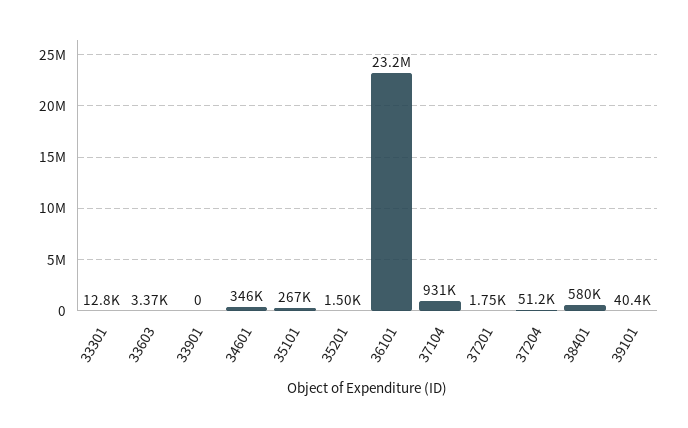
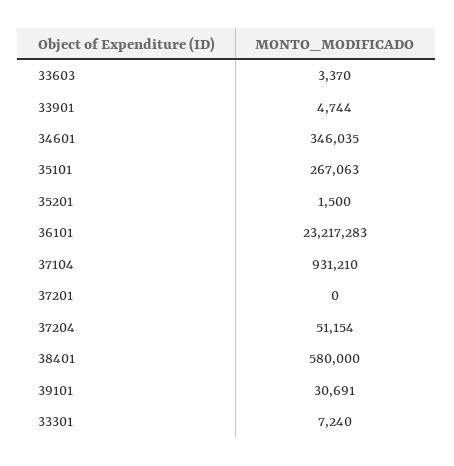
  {
-   "33301": 12800,
+   "33301": 7240,
    "33603": 3370,
-   "33901": 0,
+   "33901": 4744,
    "34601": 346035,
    "35101": 267063,
    "35201": 1500,
    "36101": 23217283,
    "37104": 931210,
-   "37201": 1750,
+   "37201": 0,
    "37204": 51154,
    "38401": 580000,
-   "39101": 40400
+   "39101": 30691
  }

